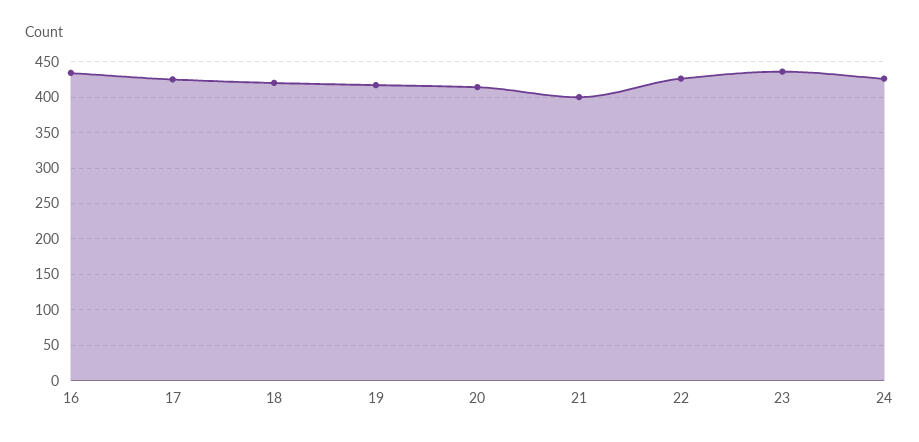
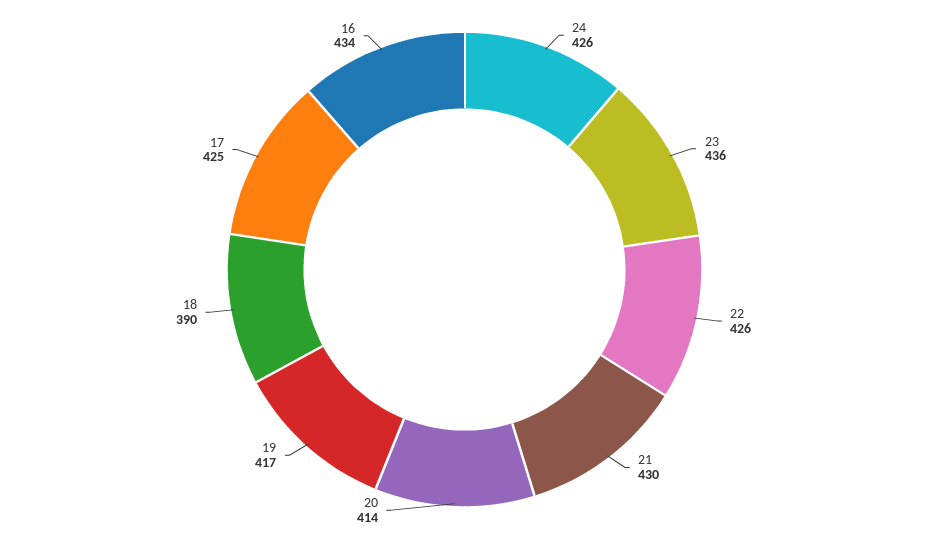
  {
    "16": 434,
    "17": 425,
-   "18": 420,
+   "18": 390,
    "19": 417,
    "20": 414,
-   "21": 400,
+   "21": 430,
    "22": 426,
    "23": 436,
    "24": 426
  }

